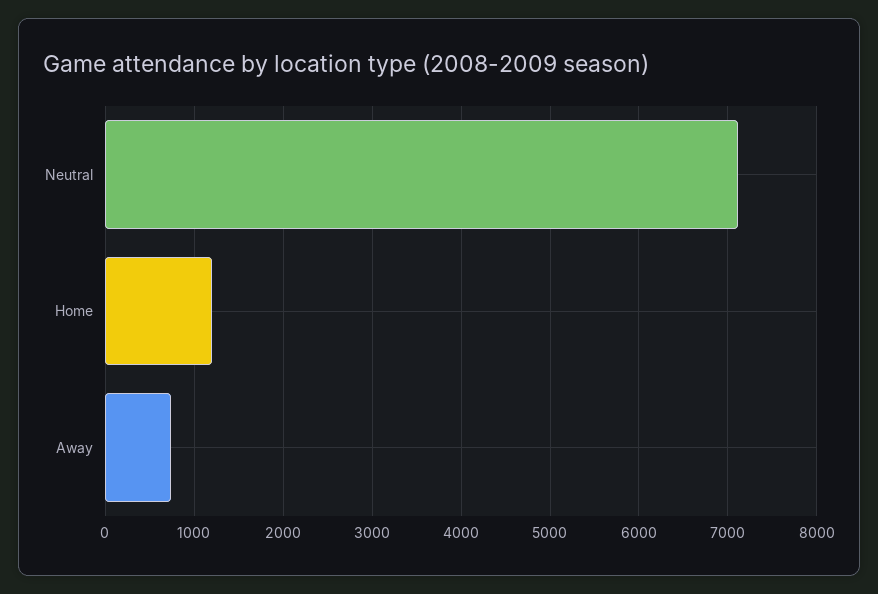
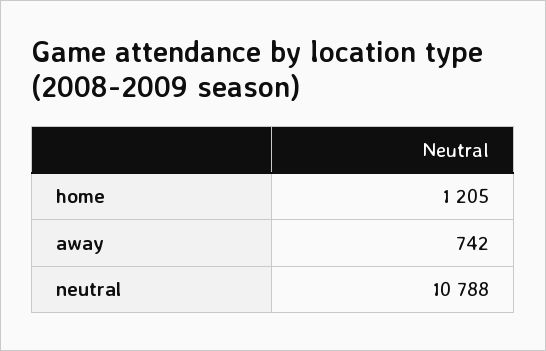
  {
-   "Neutral": 7100,
+   "Neutral": 10788,
    "Home": 1205,
    "Away": 742
  }

